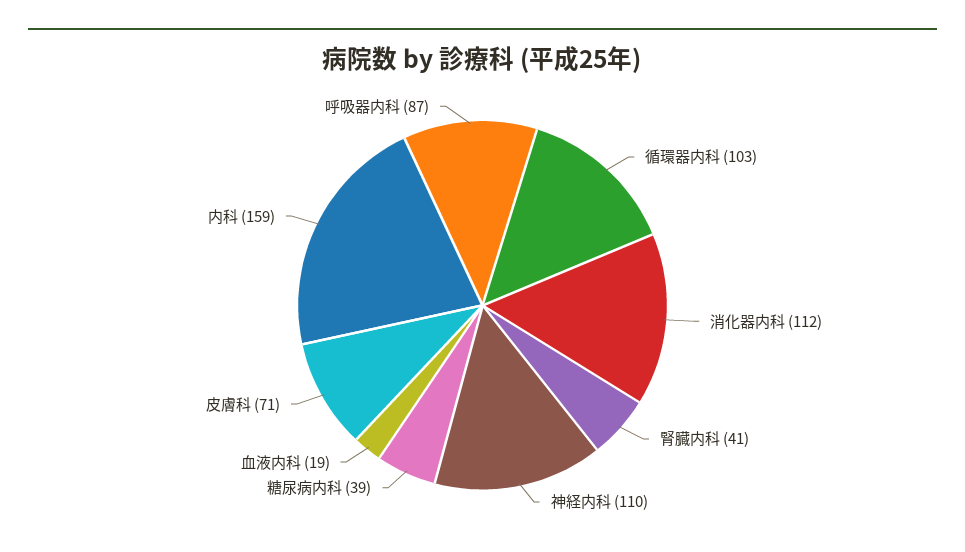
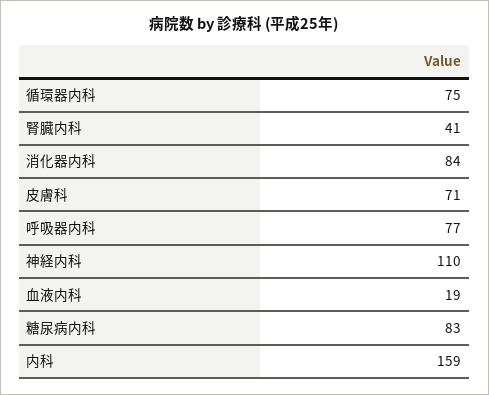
  {
-   "循環器内科": 103,
+   "循環器内科": 75,
-   "消化器内科": 112,
+   "消化器内科": 84,
    "腎臓内科": 41,
    "神経内科": 110,
-   "糖尿病内科": 39,
+   "糖尿病内科": 83,
    "血液内科": 19,
    "皮膚科": 71,
    "内科": 159,
-   "呼吸器内科": 87
+   "呼吸器内科": 77
  }

